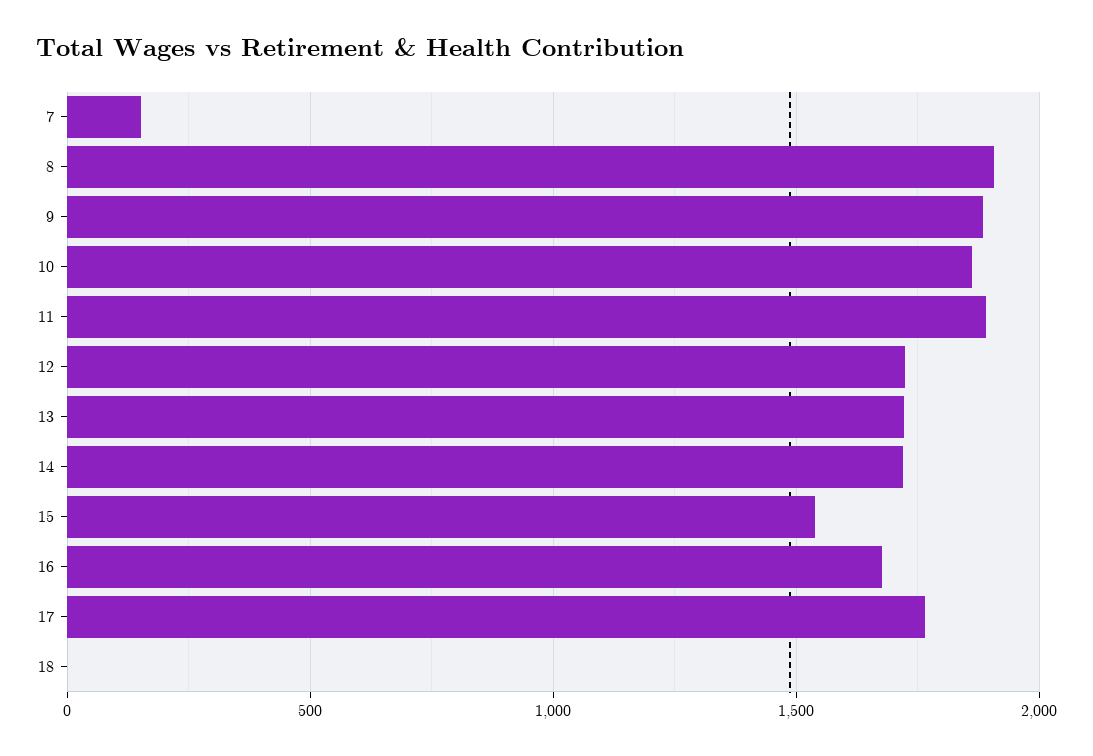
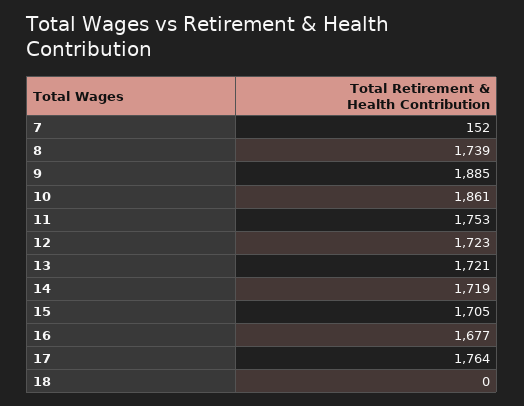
  {
    "7": 152,
-   "8": 1900,
+   "8": 1739,
    "9": 1885,
    "10": 1861,
-   "11": 1900,
+   "11": 1753,
    "12": 1723,
    "13": 1721,
    "14": 1719,
-   "15": 1550,
+   "15": 1705,
    "16": 1677,
    "17": 1764,
    "18": 0
  }

